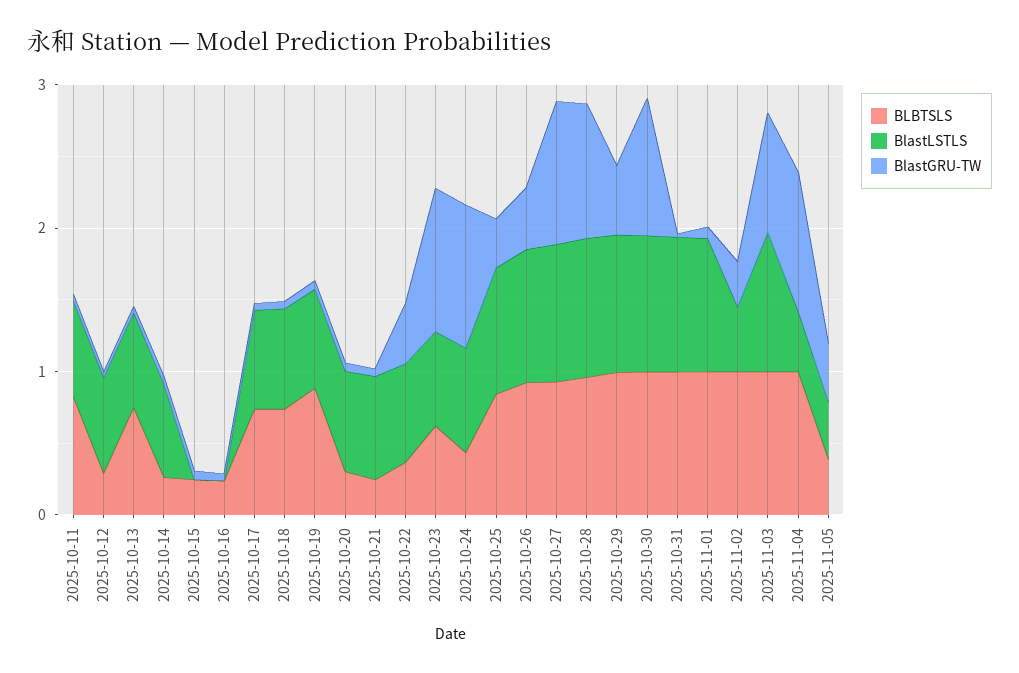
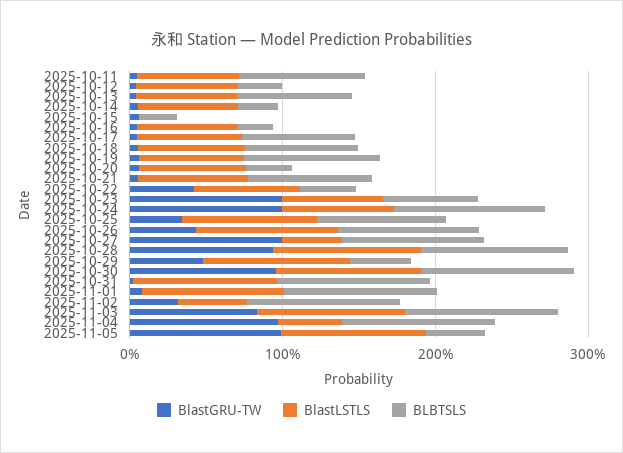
  {
    "BLBTSLS": {
      "2025-10-11": 0.8,
      "2025-10-12": 0.2,
      "2025-10-13": 0.8,
      "2025-10-14": 0.2,
      "2025-10-15": 0.2,
      "2025-10-16": 0.2,
      "2025-10-17": 0.8,
      "2025-10-18": 0.8,
      "2025-10-19": 0.8,
      "2025-10-20": 0.4,
-     "2025-10-21": 0.2,
+     "2025-10-21": 0.8,
      "2025-10-22": 0.4,
      "2025-10-23": 0.6,
-     "2025-10-24": 0.4,
+     "2025-10-24": 1,
      "2025-10-25": 0.8,
      "2025-10-26": 1,
      "2025-10-27": 1,
      "2025-10-28": 1,
-     "2025-10-29": 1,
+     "2025-10-29": 0.4,
      "2025-10-30": 1,
      "2025-10-31": 1,
      "2025-11-01": 1,
      "2025-11-02": 1,
      "2025-11-03": 1,
      "2025-11-04": 1,
      "2025-11-05": 0.4
    },
    "BlastLSTLS": {
      "2025-10-11": 0.6,
      "2025-10-12": 0.6,
      "2025-10-13": 0.6,
      "2025-10-14": 0.6,
      "2025-10-15": 0,
-     "2025-10-16": 0,
+     "2025-10-16": 0.6,
      "2025-10-17": 0.6,
      "2025-10-18": 0.8,
      "2025-10-19": 0.6,
      "2025-10-20": 0.8,
      "2025-10-21": 0.8,
      "2025-10-22": 0.6,
      "2025-10-23": 0.6,
      "2025-10-24": 0.8,
      "2025-10-25": 0.8,
      "2025-10-26": 1,
-     "2025-10-27": 1,
+     "2025-10-27": 0.4,
      "2025-10-28": 1,
      "2025-10-29": 1,
      "2025-10-30": 1,
      "2025-10-31": 1,
      "2025-11-01": 1,
      "2025-11-02": 0.4,
      "2025-11-03": 1,
      "2025-11-04": 0.4,
-     "2025-11-05": 0.4
+     "2025-11-05": 1
    },
    "BlastGRU-TW": {
      "2025-10-11": 0,
      "2025-10-12": 0,
      "2025-10-13": 0,
      "2025-10-14": 0,
      "2025-10-15": 0,
      "2025-10-16": 0,
      "2025-10-17": 0,
      "2025-10-18": 0,
      "2025-10-19": 0,
      "2025-10-20": 0,
      "2025-10-21": 0,
      "2025-10-22": 0.4,
      "2025-10-23": 1,
      "2025-10-24": 1,
      "2025-10-25": 0.4,
      "2025-10-26": 0.4,
      "2025-10-27": 1,
      "2025-10-28": 1,
      "2025-10-29": 0.4,
      "2025-10-30": 1,
      "2025-10-31": 0,
      "2025-11-01": 0,
      "2025-11-02": 0.4,
      "2025-11-03": 0.8,
      "2025-11-04": 1,
-     "2025-11-05": 0.4
+     "2025-11-05": 1
    }
  }

